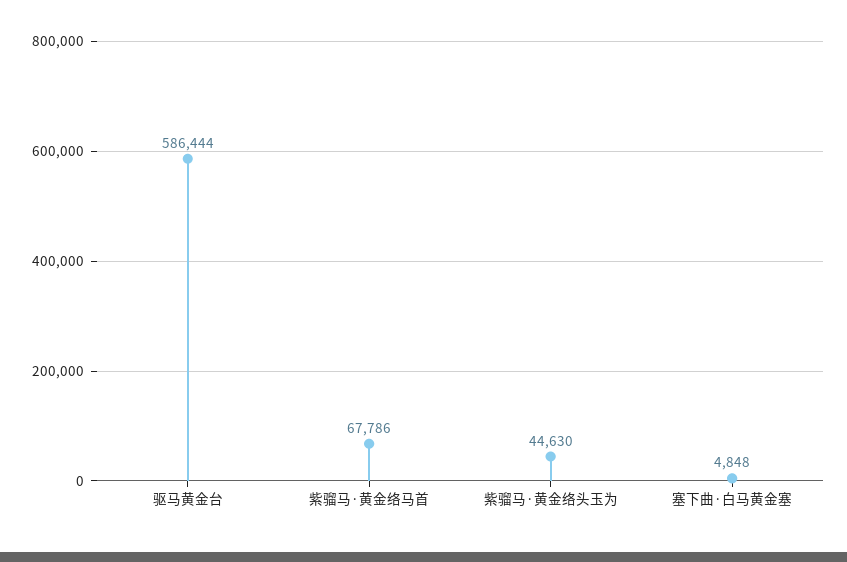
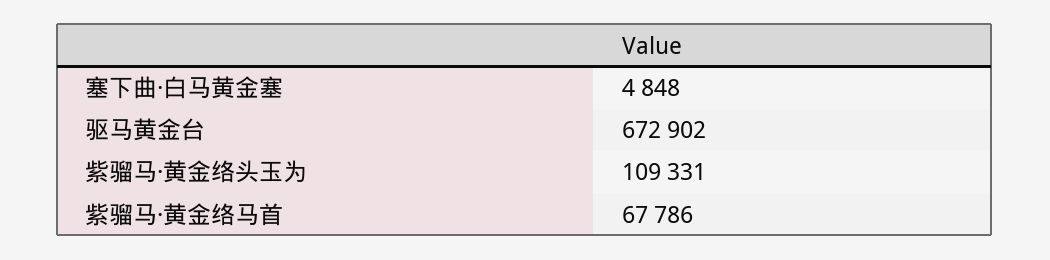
  {
-   "驱马黄金台": 586444,
+   "驱马黄金台": 672902,
    "紫骝马·黄金络马首": 67786,
-   "紫骝马·黄金络头玉为": 44630,
+   "紫骝马·黄金络头玉为": 109331,
    "塞下曲·白马黄金塞": 4848
  }

